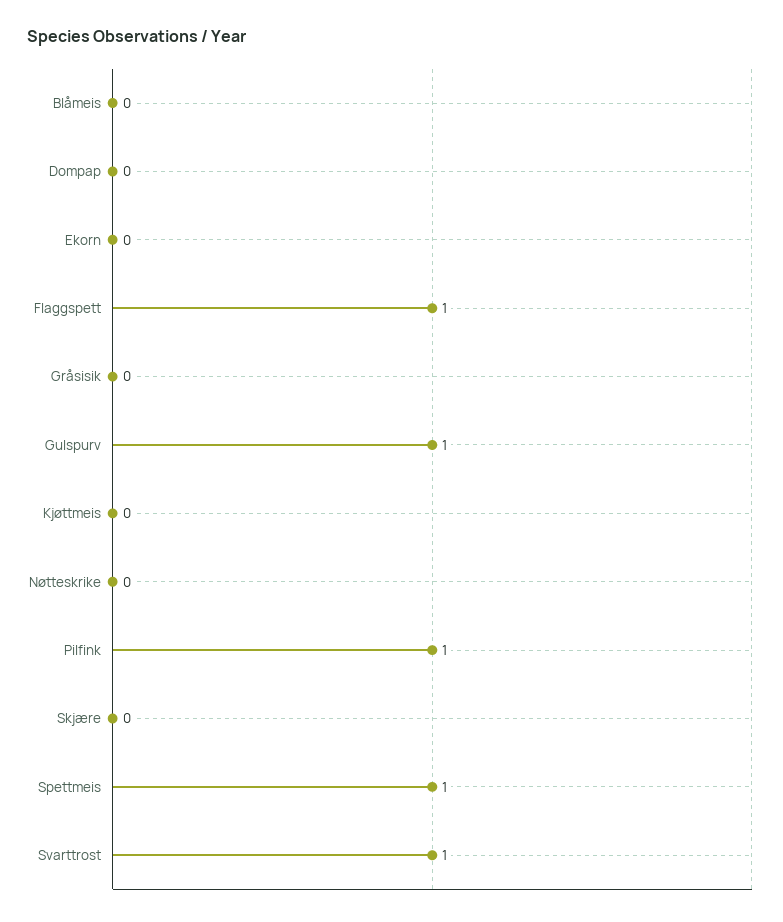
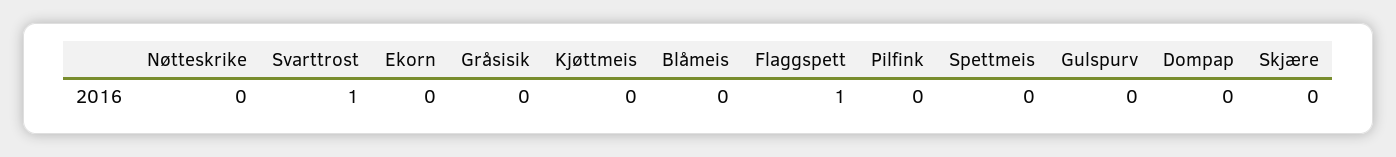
  {
    "Blåmeis": 0,
    "Dompap": 0,
    "Ekorn": 0,
    "Flaggspett": 1,
    "Gråsisik": 0,
-   "Gulspurv": 1,
+   "Gulspurv": 0,
    "Kjøttmeis": 0,
    "Nøtteskrike": 0,
-   "Pilfink": 1,
+   "Pilfink": 0,
    "Skjære": 0,
-   "Spettmeis": 1,
+   "Spettmeis": 0,
    "Svarttrost": 1
  }

